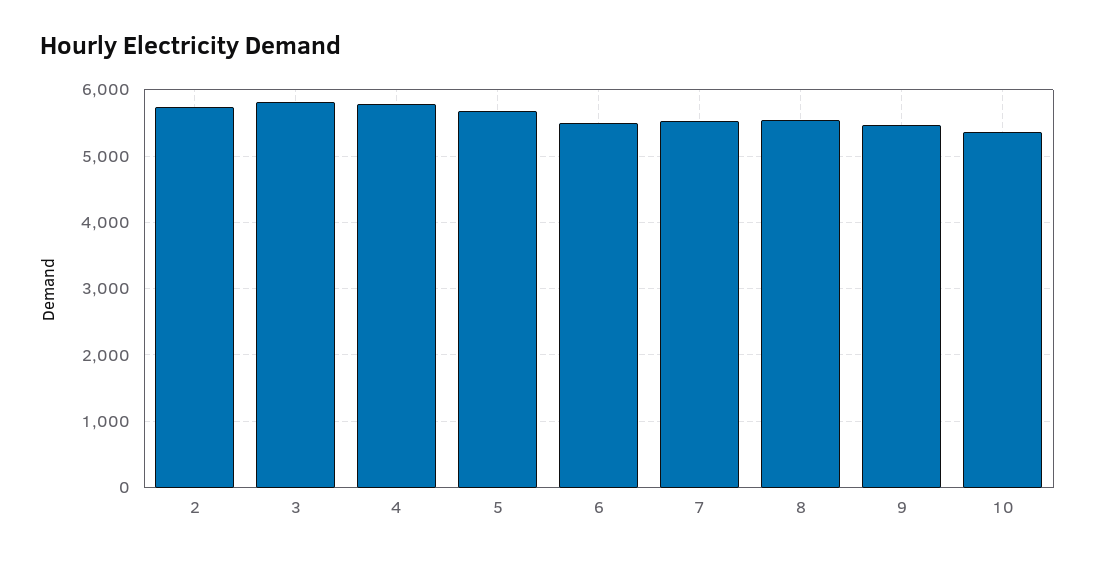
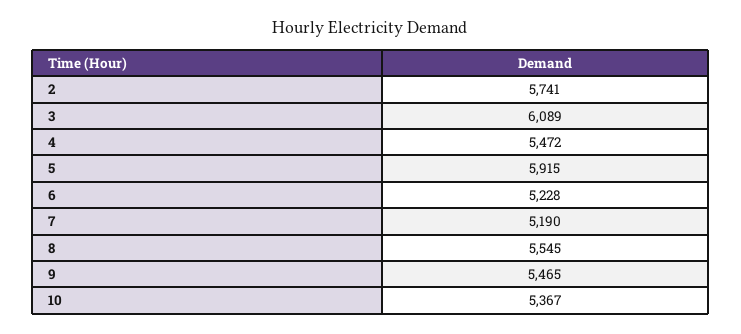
  {
    "2": 5741,
-   "3": 5800,
+   "3": 6089,
-   "4": 5800,
+   "4": 5472,
-   "5": 5700,
+   "5": 5915,
-   "6": 5500,
+   "6": 5228,
-   "7": 5500,
+   "7": 5190,
    "8": 5545,
    "9": 5465,
    "10": 5367
  }

